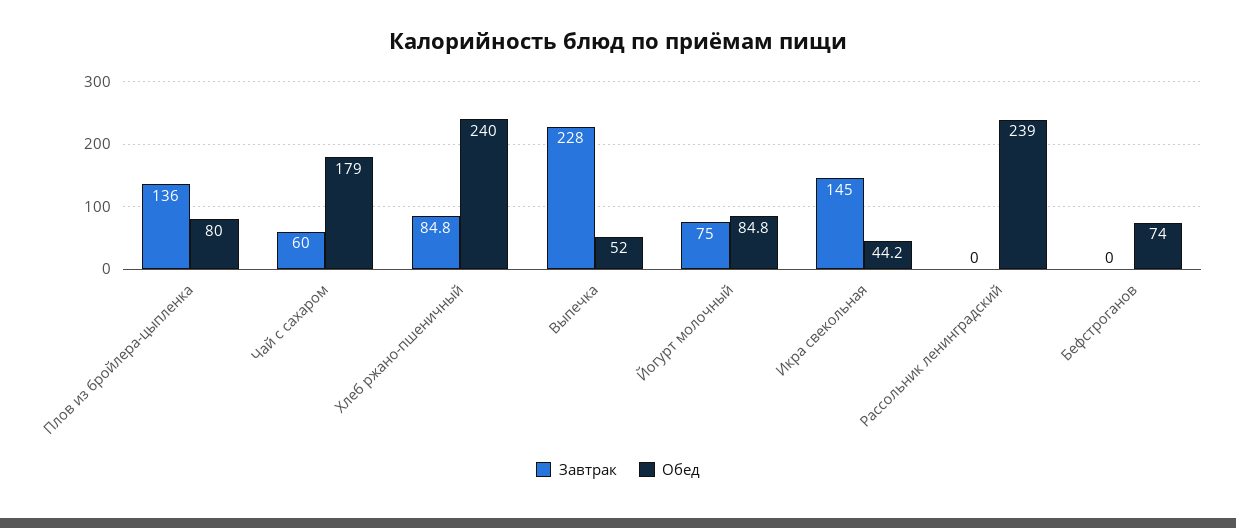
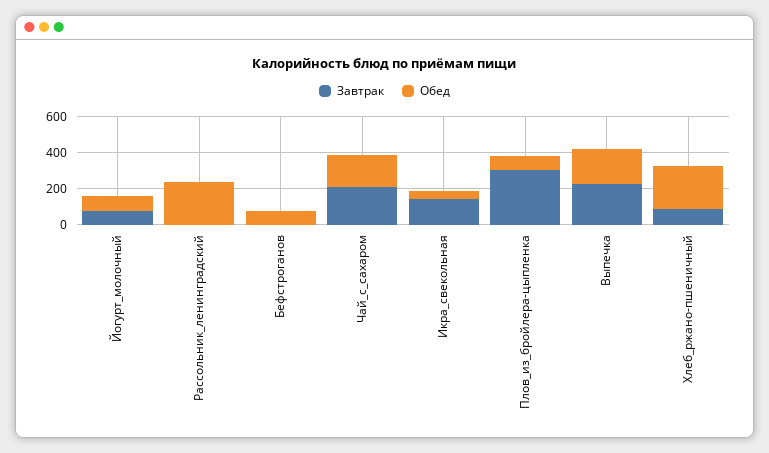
  {
    "Завтрак": {
-     "Плов из бройлера-цыпленка": 136,
+     "Плов из бройлера-цыпленка": 300,
-     "Чай с сахаром": 60,
+     "Чай с сахаром": 200,
      "Хлеб ржано-пшеничный": 84.8,
      "Выпечка": 228,
      "Йогурт молочный": 75,
      "Икра свекольная": 145,
      "Рассольник ленинградский": 0,
      "Бефстроганов": 0
    },
    "Обед": {
      "Плов из бройлера-цыпленка": 80,
      "Чай с сахаром": 179,
      "Хлеб ржано-пшеничный": 240,
-     "Выпечка": 52,
+     "Выпечка": 200,
      "Йогурт молочный": 84.8,
      "Икра свекольная": 44.2,
      "Рассольник ленинградский": 239,
      "Бефстроганов": 74
    }
  }

